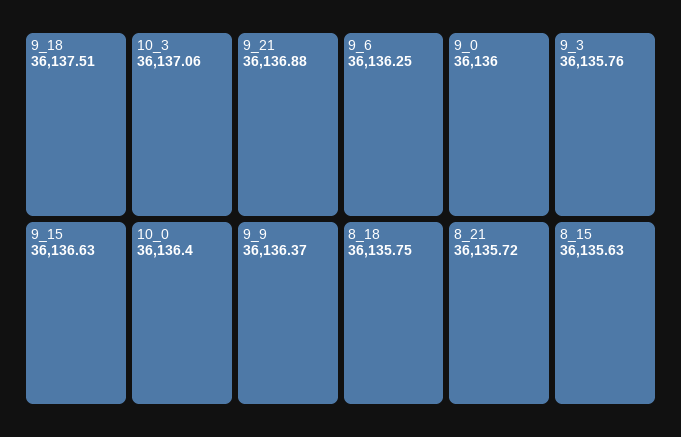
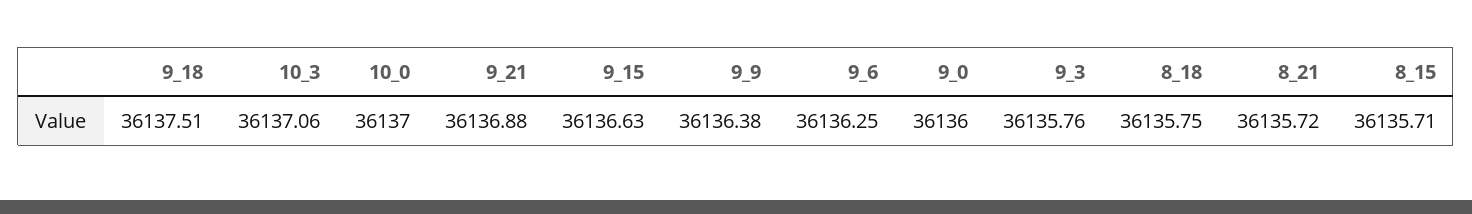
  {
    "9_18": 36137.51,
    "10_3": 36137.06,
    "9_21": 36136.88,
    "9_15": 36136.63,
-   "10_0": 36136.4,
+   "10_0": 36137,
-   "9_9": 36136.37,
+   "9_9": 36136.38,
    "9_6": 36136.25,
    "9_0": 36136,
    "9_3": 36135.76,
    "8_18": 36135.75,
    "8_21": 36135.72,
-   "8_15": 36135.63
+   "8_15": 36135.71
  }

